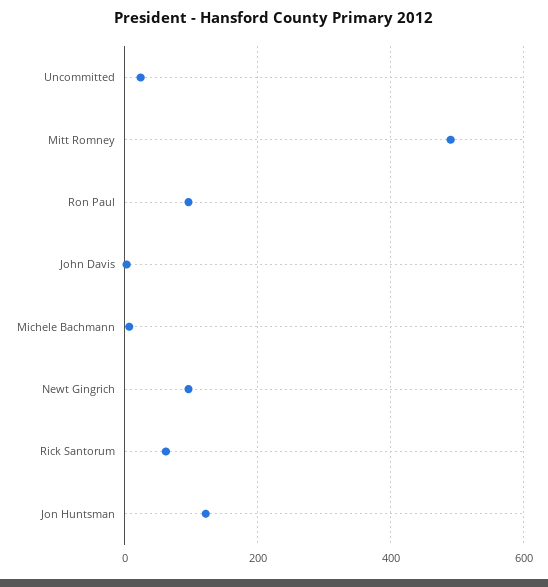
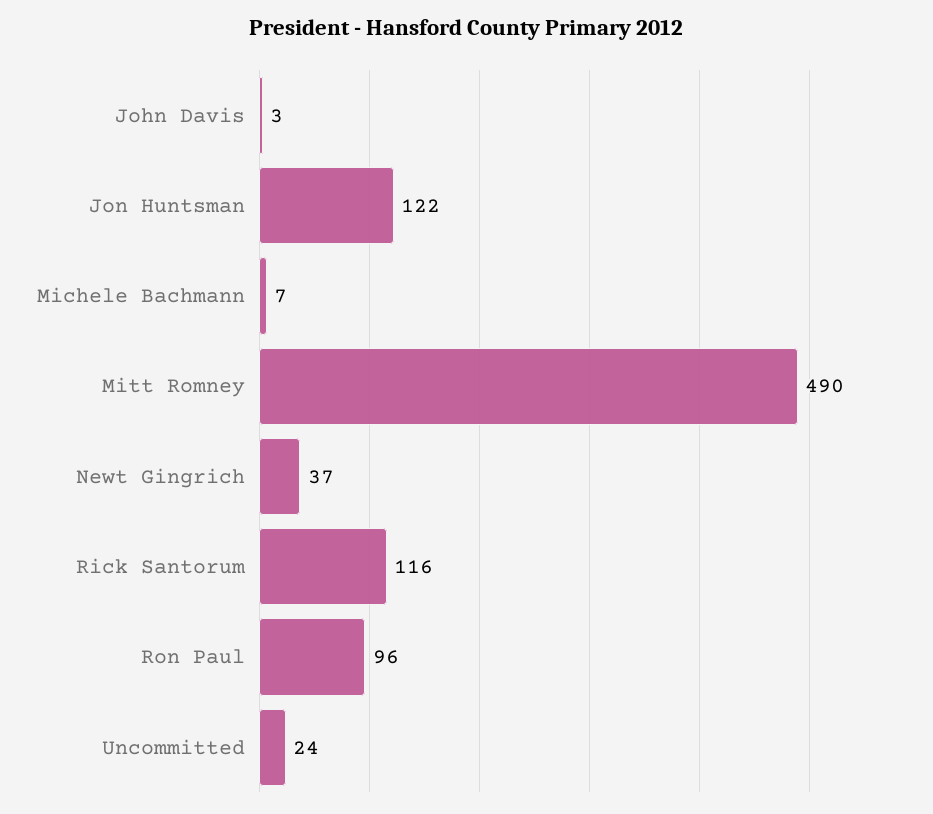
  {
    "Uncommitted": 24,
    "Mitt Romney": 490,
    "Ron Paul": 96,
    "John Davis": 3,
    "Michele Bachmann": 7,
-   "Newt Gingrich": 100,
+   "Newt Gingrich": 37,
-   "Rick Santorum": 60,
+   "Rick Santorum": 116,
    "Jon Huntsman": 122
  }

